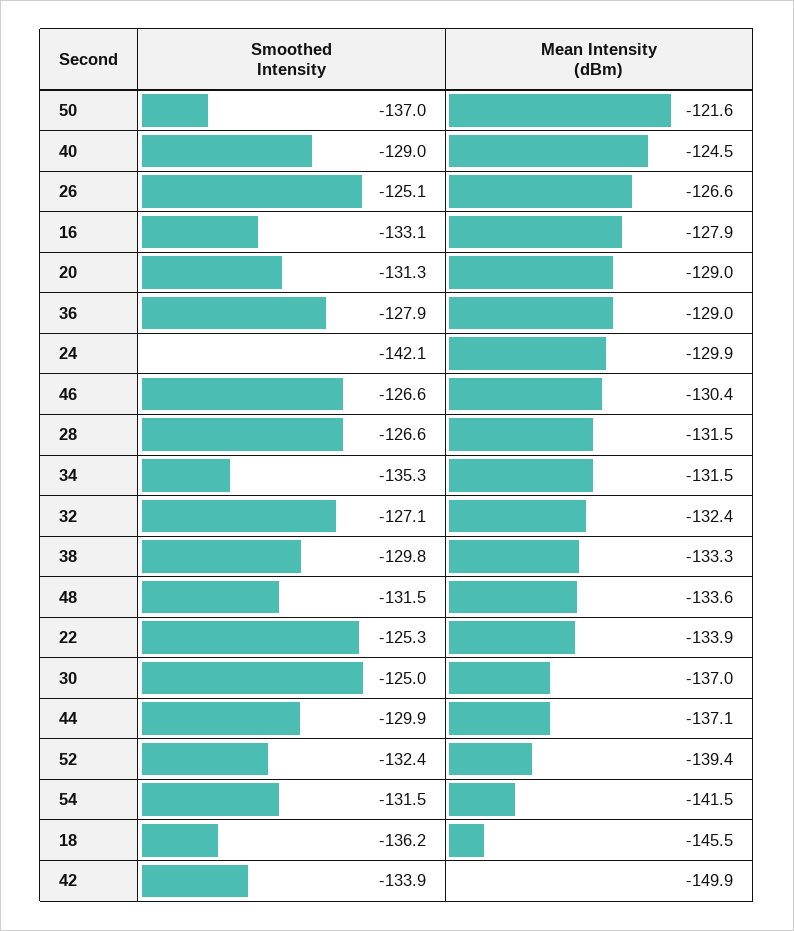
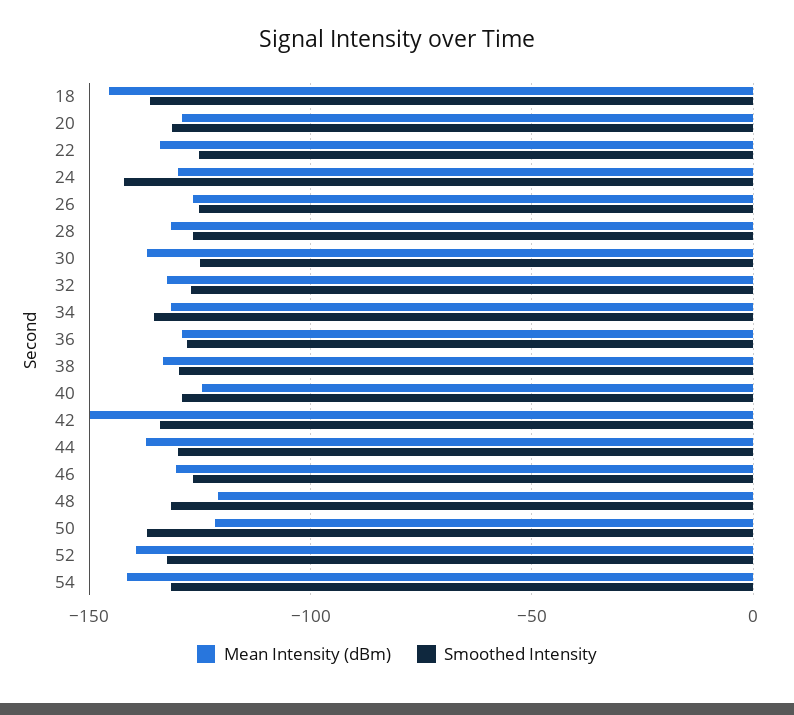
  {
    "Smoothed Intensity": {
      "50": -137,
      "40": -129,
      "26": -125.1,
-     "16": -133.1,
      "20": -131.3,
      "36": -127.9,
      "24": -142.1,
      "46": -126.6,
      "28": -126.6,
      "34": -135.3,
      "32": -127.1,
      "38": -129.8,
      "48": -131.5,
      "22": -125.3,
      "30": -125,
      "44": -129.9,
      "52": -132.4,
      "54": -131.5,
      "18": -136.2,
      "42": -133.9
    },
    "Mean Intensity (dBm)": {
      "50": -121.6,
      "40": -124.5,
      "26": -126.6,
-     "16": -127.9,
      "20": -129,
      "36": -129,
      "24": -129.9,
      "46": -130.4,
      "28": -131.5,
      "34": -131.5,
      "32": -132.4,
      "38": -133.3,
-     "48": -133.6,
+     "48": -120,
      "22": -133.9,
      "30": -137,
      "44": -137.1,
      "52": -139.4,
      "54": -141.5,
      "18": -145.5,
      "42": -149.9
    }
  }

